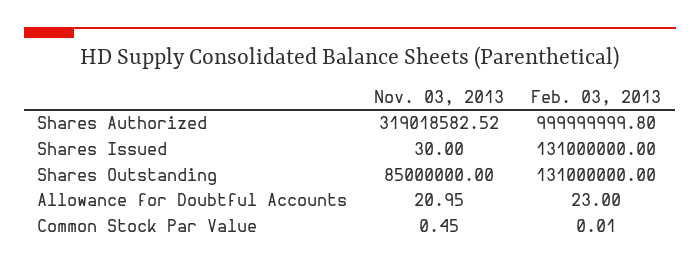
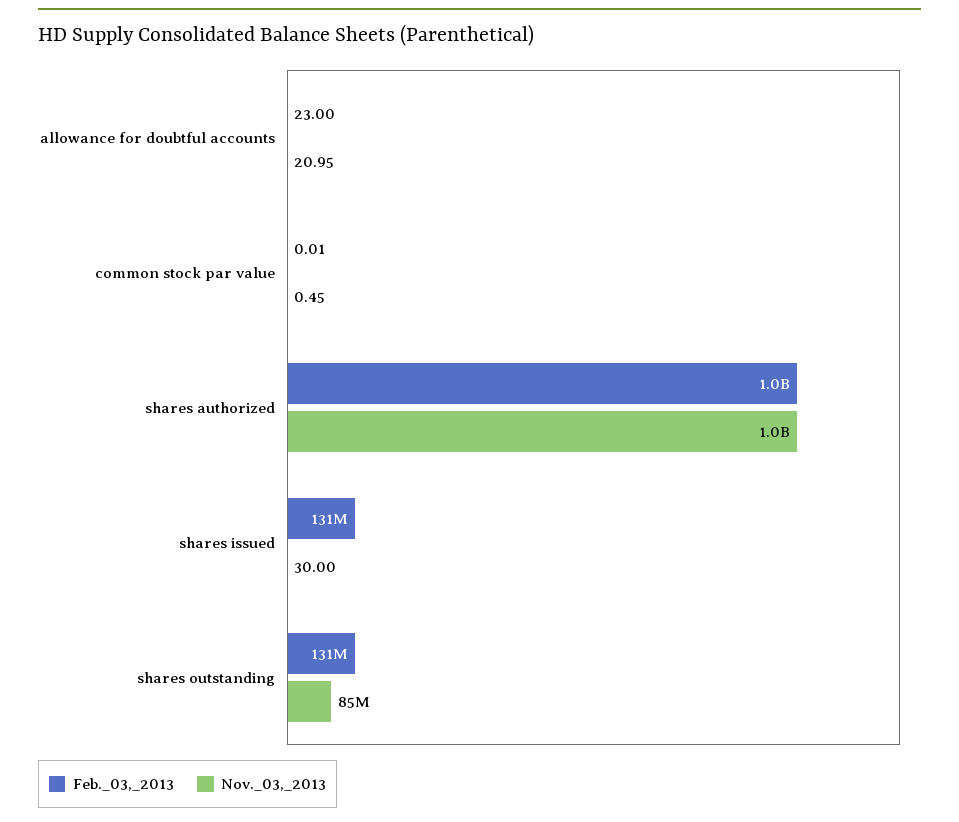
  {
    "Nov. 03, 2013": {
-     "Shares Authorized": 319018582.52,
+     "Shares Authorized": 1000000000,
      "Shares Issued": 30,
      "Shares Outstanding": 85000000,
      "Allowance for Doubtful Accounts": 20.95,
      "Common Stock Par Value": 0.45
    },
    "Feb. 03, 2013": {
-     "Shares Authorized": 999999999.8,
+     "Shares Authorized": 1000000000,
      "Shares Issued": 131000000,
      "Shares Outstanding": 131000000,
      "Allowance for Doubtful Accounts": 23,
      "Common Stock Par Value": 0.01
    }
  }

